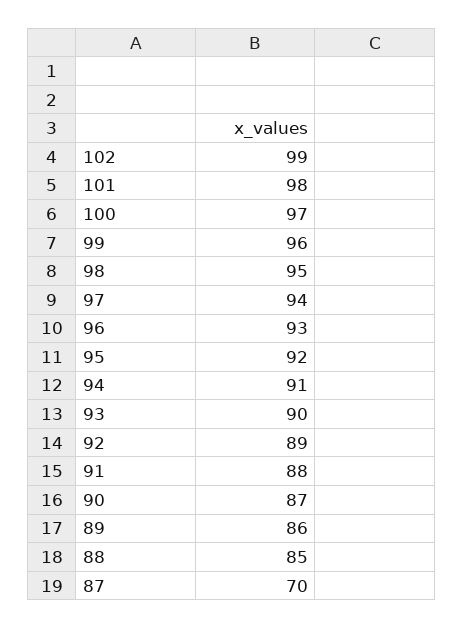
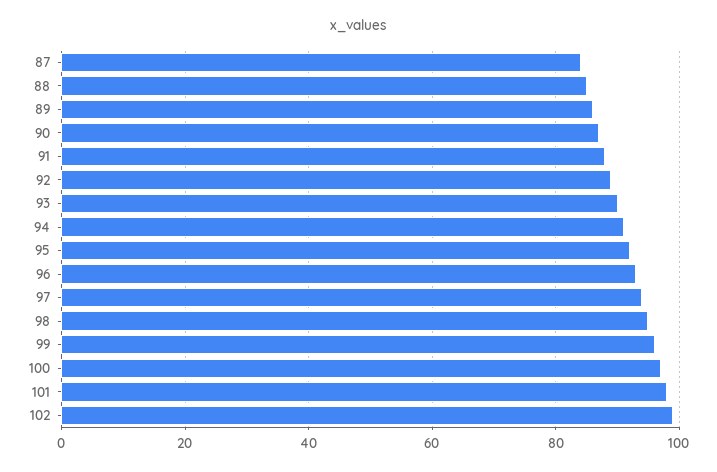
  {
    "102": 99,
    "101": 98,
    "100": 97,
    "99": 96,
    "98": 95,
    "97": 94,
    "96": 93,
    "95": 92,
    "94": 91,
    "93": 90,
    "92": 89,
    "91": 88,
    "90": 87,
    "89": 86,
    "88": 85,
-   "87": 70
+   "87": 85
  }

